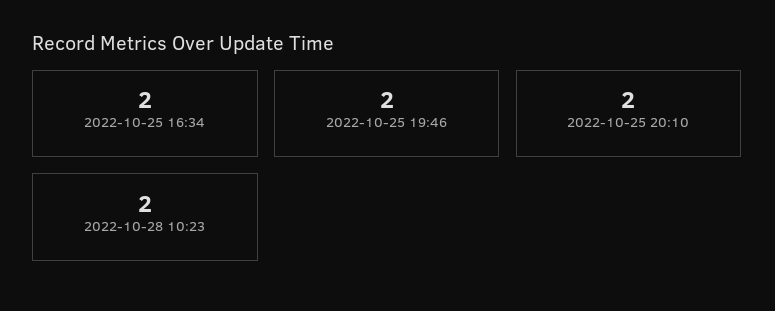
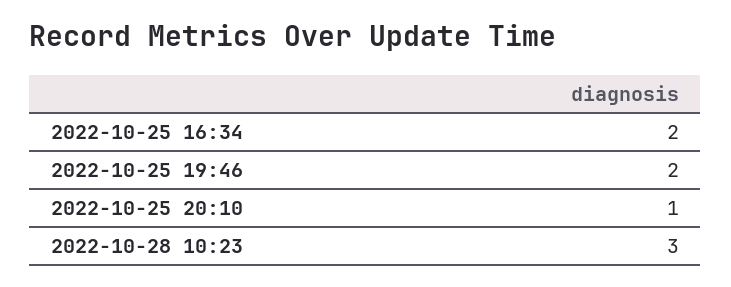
  {
    "2022-10-25 16:34": 2,
    "2022-10-25 19:46": 2,
-   "2022-10-25 20:10": 2,
+   "2022-10-25 20:10": 1,
-   "2022-10-28 10:23": 2
+   "2022-10-28 10:23": 3
  }

